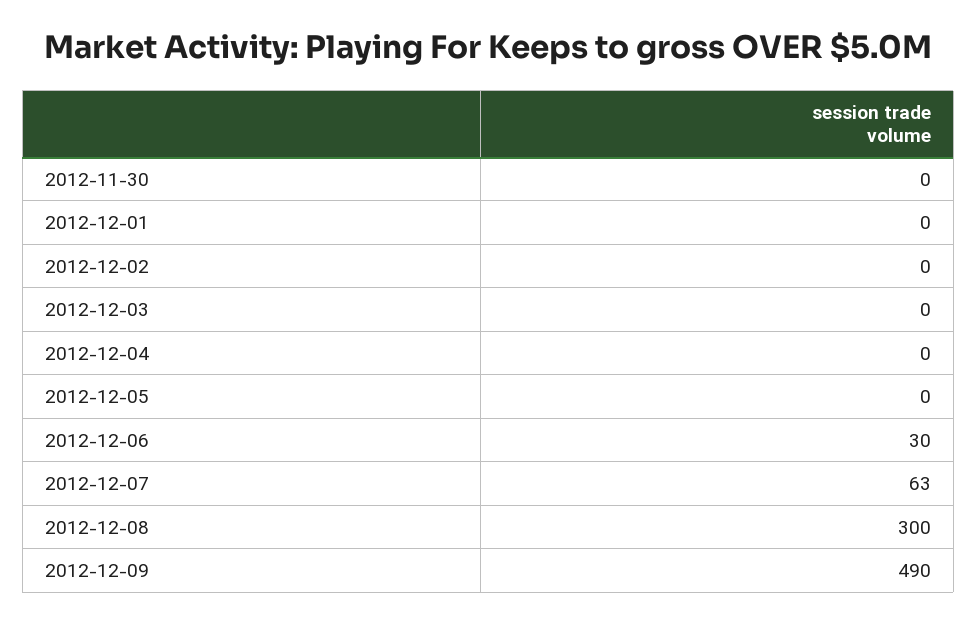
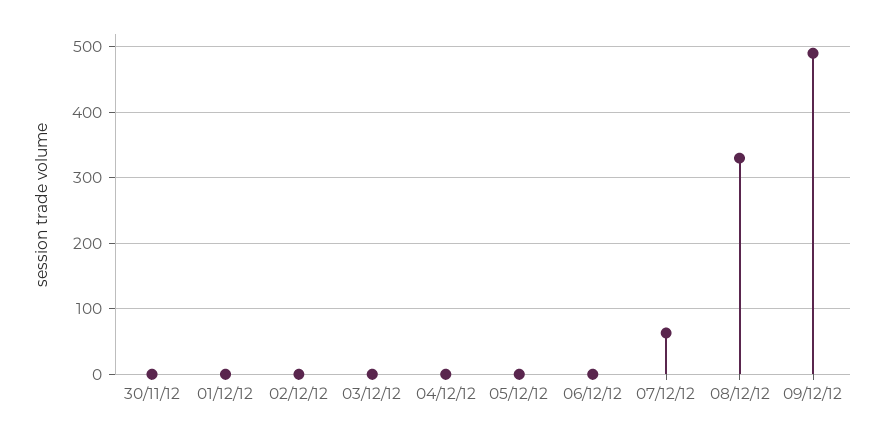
  {
    "2012-11-30": 0,
    "2012-12-01": 0,
    "2012-12-02": 0,
    "2012-12-03": 0,
    "2012-12-04": 0,
    "2012-12-05": 0,
-   "2012-12-06": 30,
+   "2012-12-06": 0,
    "2012-12-07": 63,
-   "2012-12-08": 300,
+   "2012-12-08": 330,
    "2012-12-09": 490
  }

